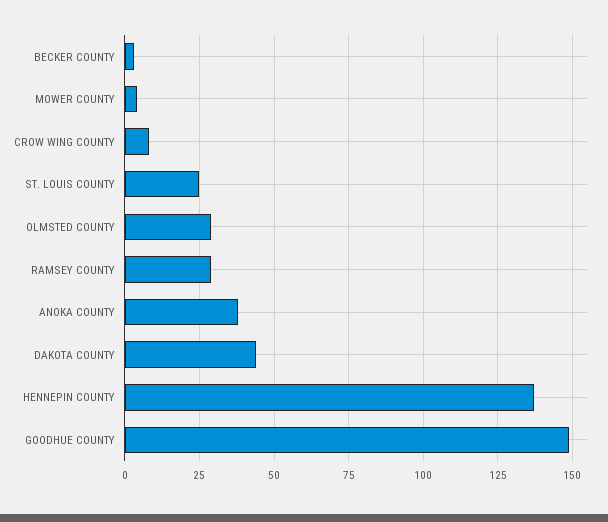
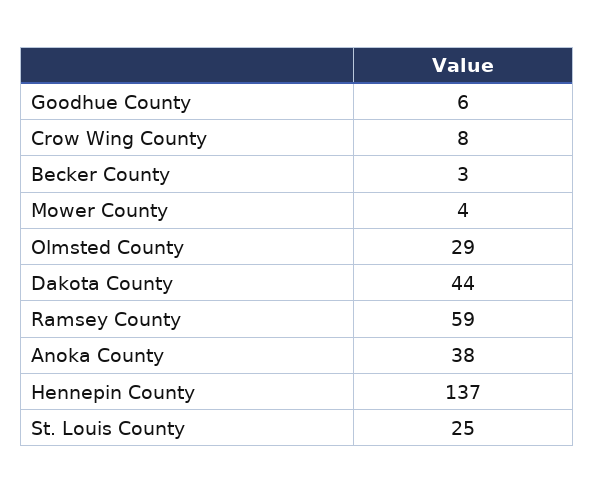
  {
    "BECKER COUNTY": 3,
    "MOWER COUNTY": 4,
    "CROW WING COUNTY": 8,
    "ST. LOUIS COUNTY": 25,
    "OLMSTED COUNTY": 29,
-   "RAMSEY COUNTY": 30,
+   "RAMSEY COUNTY": 59,
    "ANOKA COUNTY": 38,
    "DAKOTA COUNTY": 44,
    "HENNEPIN COUNTY": 137,
-   "GOODHUE COUNTY": 150
+   "GOODHUE COUNTY": 6
  }

